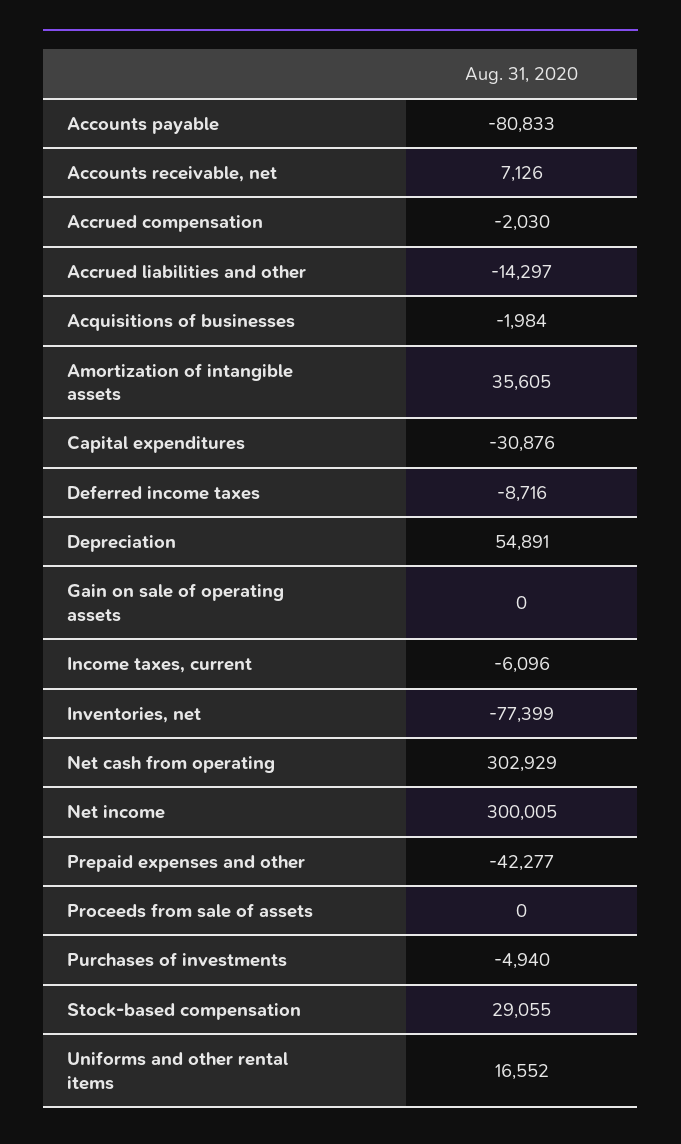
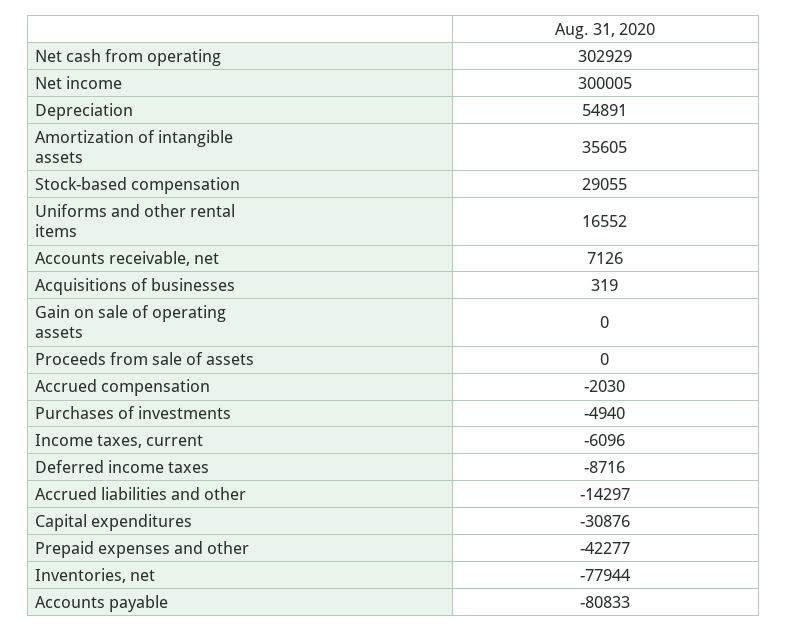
  {
    "Accounts payable": -80833,
    "Accounts receivable, net": 7126,
    "Accrued compensation": -2030,
    "Accrued liabilities and other": -14297,
-   "Acquisitions of businesses": -1984,
+   "Acquisitions of businesses": 319,
    "Amortization of intangible assets": 35605,
    "Capital expenditures": -30876,
    "Deferred income taxes": -8716,
    "Depreciation": 54891,
    "Gain on sale of operating assets": 0,
    "Income taxes, current": -6096,
-   "Inventories, net": -77399,
+   "Inventories, net": -77944,
    "Net cash from operating": 302929,
    "Net income": 300005,
    "Prepaid expenses and other": -42277,
    "Proceeds from sale of assets": 0,
    "Purchases of investments": -4940,
    "Stock-based compensation": 29055,
    "Uniforms and other rental items": 16552
  }

